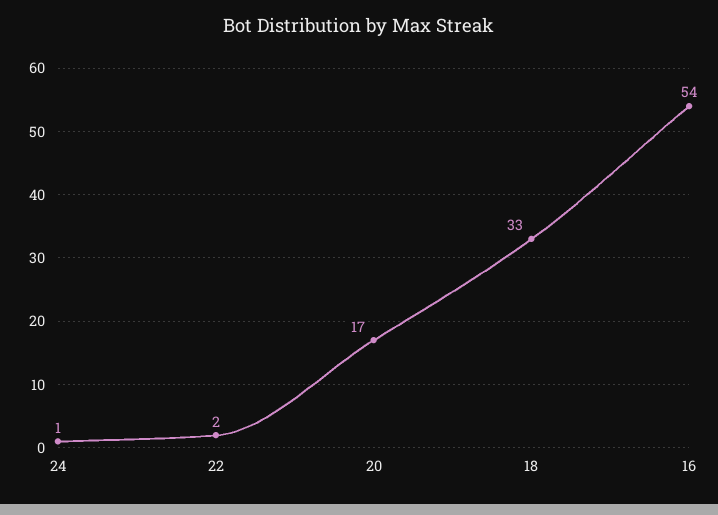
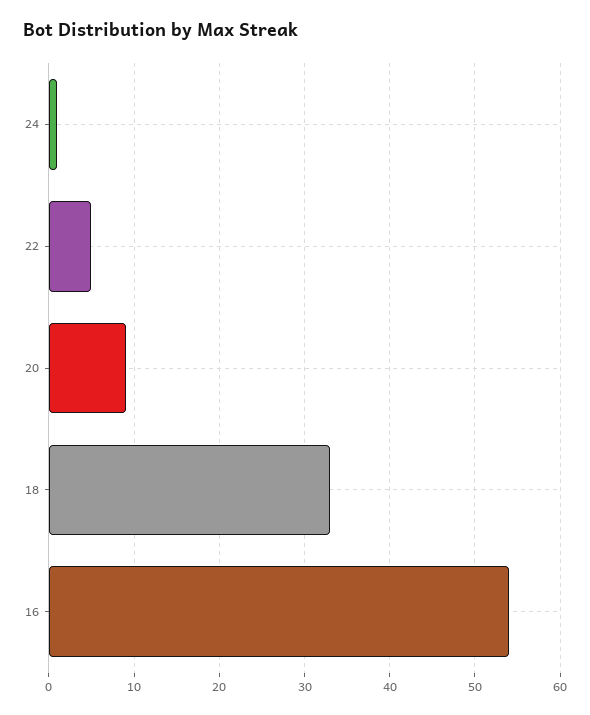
  {
    "24": 1,
-   "22": 2,
+   "22": 5,
-   "20": 17,
+   "20": 9,
    "18": 33,
    "16": 54
  }

